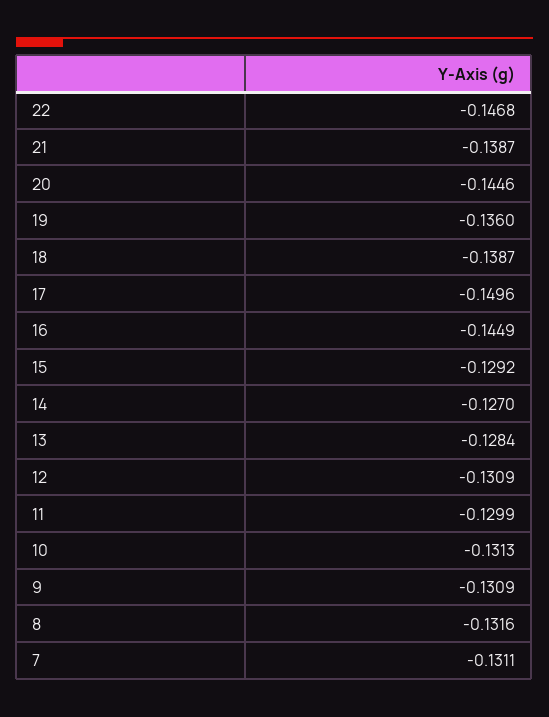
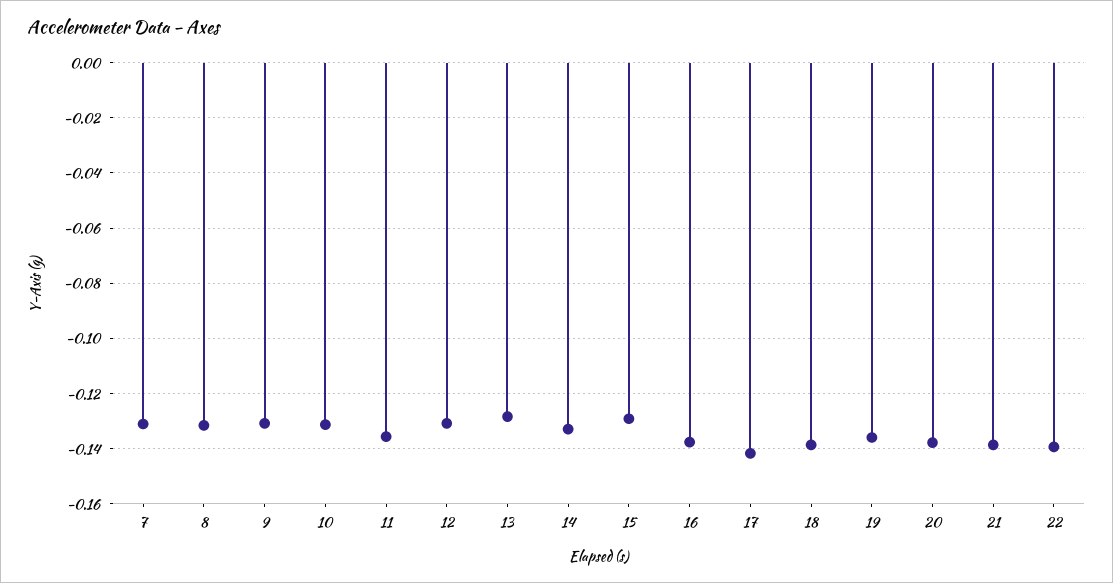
  {
-   "22": -0.1468,
+   "22": -0.14,
    "21": -0.1387,
-   "20": -0.1446,
+   "20": -0.1375,
    "19": -0.136,
    "18": -0.1387,
-   "17": -0.1496,
+   "17": -0.1425,
-   "16": -0.1449,
+   "16": -0.1375,
    "15": -0.1292,
-   "14": -0.127,
+   "14": -0.1325,
    "13": -0.1284,
    "12": -0.1309,
-   "11": -0.1299,
+   "11": -0.135,
    "10": -0.1313,
    "9": -0.1309,
    "8": -0.1316,
    "7": -0.1311
  }

